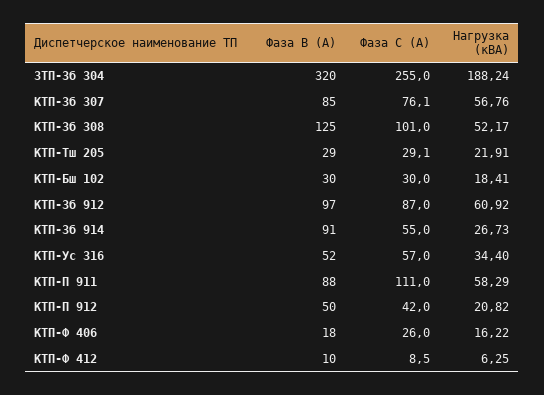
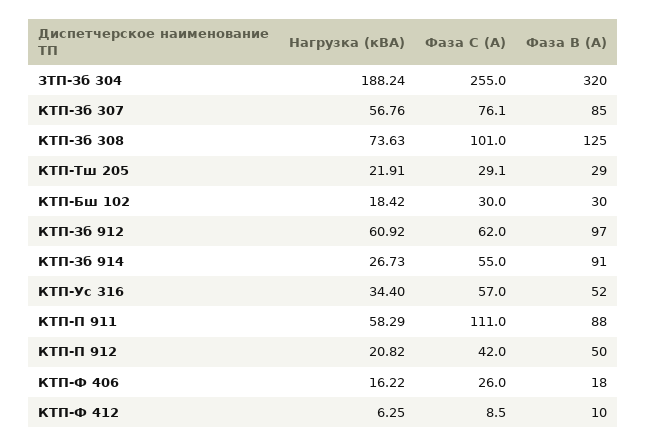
  {
    "Фаза В (А)": {
      "ЗТП-Зб 304": 320,
      "КТП-Зб 307": 85,
      "КТП-Зб 308": 125,
      "КТП-Тш 205": 29,
      "КТП-Бш 102": 30,
      "КТП-Зб 912": 97,
      "КТП-Зб 914": 91,
      "КТП-Ус 316": 52,
      "КТП-П 911": 88,
      "КТП-П 912": 50,
      "КТП-Ф 406": 18,
      "КТП-Ф 412": 10
    },
    "Фаза С (А)": {
      "ЗТП-Зб 304": 255,
      "КТП-Зб 307": 76.1,
      "КТП-Зб 308": 101,
      "КТП-Тш 205": 29.1,
      "КТП-Бш 102": 30,
-     "КТП-Зб 912": 87,
+     "КТП-Зб 912": 62,
      "КТП-Зб 914": 55,
      "КТП-Ус 316": 57,
      "КТП-П 911": 111,
      "КТП-П 912": 42,
      "КТП-Ф 406": 26,
      "КТП-Ф 412": 8.5
    },
    "Нагрузка (кВА)": {
      "ЗТП-Зб 304": 188.24,
      "КТП-Зб 307": 56.76,
-     "КТП-Зб 308": 52.17,
+     "КТП-Зб 308": 73.63,
      "КТП-Тш 205": 21.91,
-     "КТП-Бш 102": 18.41,
+     "КТП-Бш 102": 18.42,
      "КТП-Зб 912": 60.92,
      "КТП-Зб 914": 26.73,
      "КТП-Ус 316": 34.4,
      "КТП-П 911": 58.29,
      "КТП-П 912": 20.82,
      "КТП-Ф 406": 16.22,
      "КТП-Ф 412": 6.25
    }
  }

